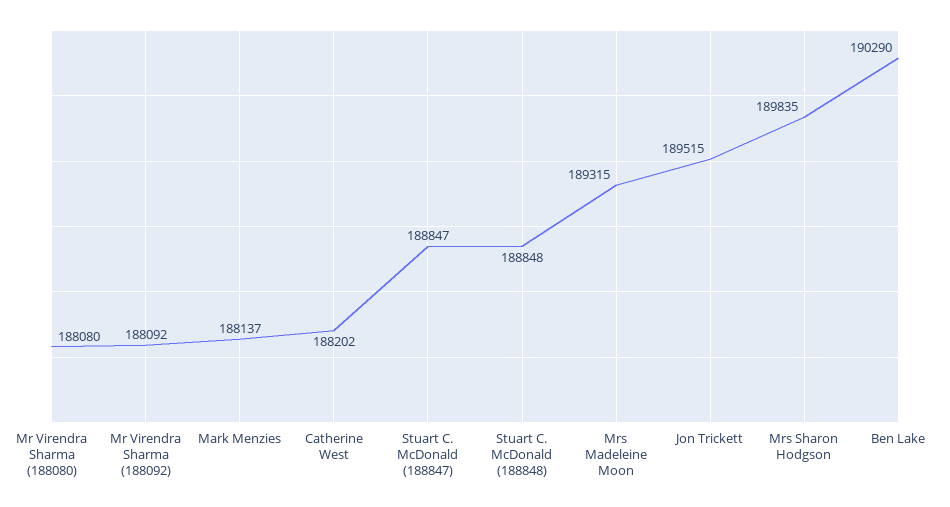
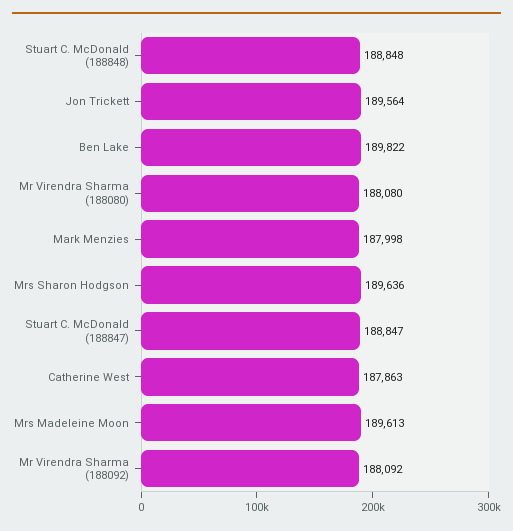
  {
    "Mr Virendra Sharma (188080)": 188080,
    "Mr Virendra Sharma (188092)": 188092,
-   "Mark Menzies": 188137,
+   "Mark Menzies": 187998,
-   "Catherine West": 188202,
+   "Catherine West": 187863,
    "Stuart C. McDonald (188847)": 188847,
    "Stuart C. McDonald (188848)": 188848,
-   "Mrs Madeleine Moon": 189315,
+   "Mrs Madeleine Moon": 189613,
-   "Jon Trickett": 189515,
+   "Jon Trickett": 189564,
-   "Mrs Sharon Hodgson": 189835,
+   "Mrs Sharon Hodgson": 189636,
-   "Ben Lake": 190290
+   "Ben Lake": 189822
  }

